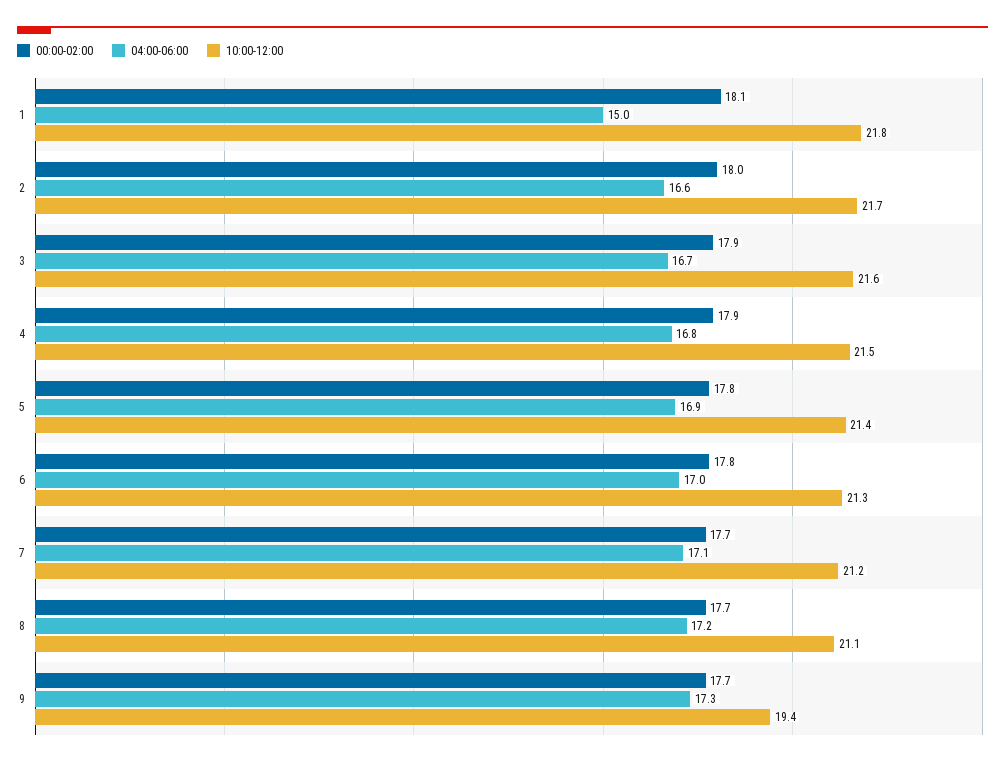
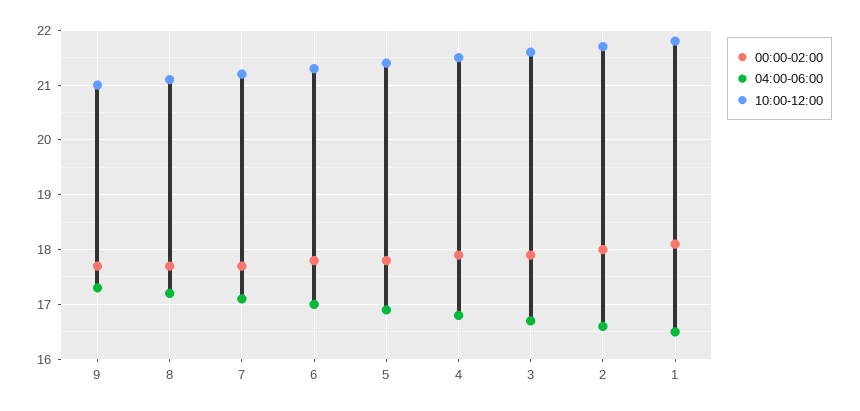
  {
    "00:00-02:00": {
      "1": 18.1,
      "2": 18,
      "3": 17.9,
      "4": 17.9,
      "5": 17.8,
      "6": 17.8,
      "7": 17.7,
      "8": 17.7,
      "9": 17.7
    },
    "04:00-06:00": {
-     "1": 15,
+     "1": 16.5,
      "2": 16.6,
      "3": 16.7,
      "4": 16.8,
      "5": 16.9,
      "6": 17,
      "7": 17.1,
      "8": 17.2,
      "9": 17.3
    },
    "10:00-12:00": {
      "1": 21.8,
      "2": 21.7,
      "3": 21.6,
      "4": 21.5,
      "5": 21.4,
      "6": 21.3,
      "7": 21.2,
      "8": 21.1,
-     "9": 19.4
+     "9": 21
    }
  }

